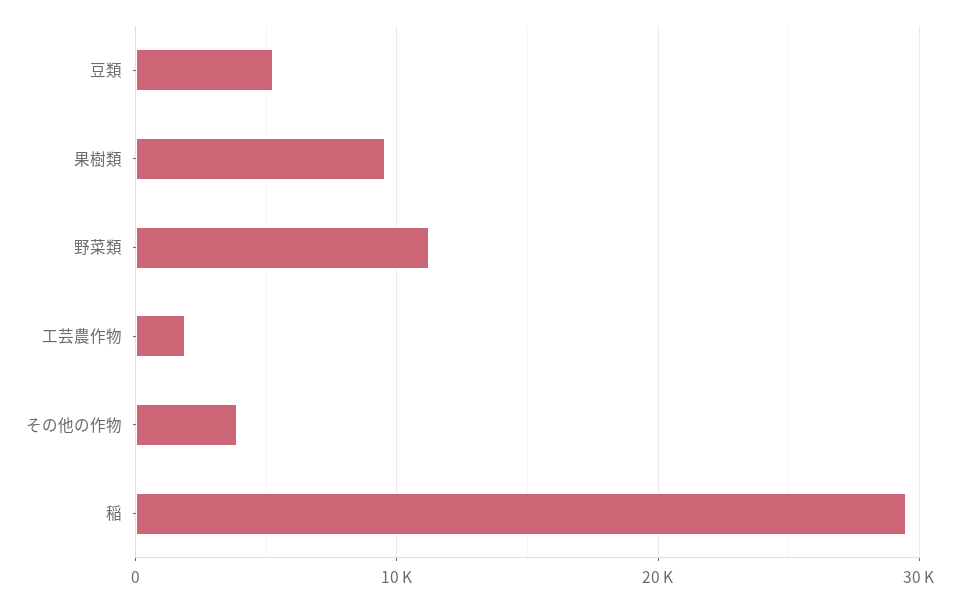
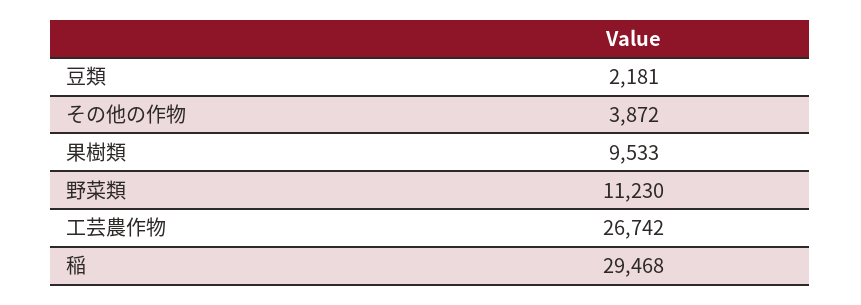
  {
-   "豆類": 5000,
+   "豆類": 2181,
    "果樹類": 9533,
    "野菜類": 11230,
-   "工芸農作物": 2000,
+   "工芸農作物": 26742,
    "その他の作物": 3872,
    "稲": 29468
  }

